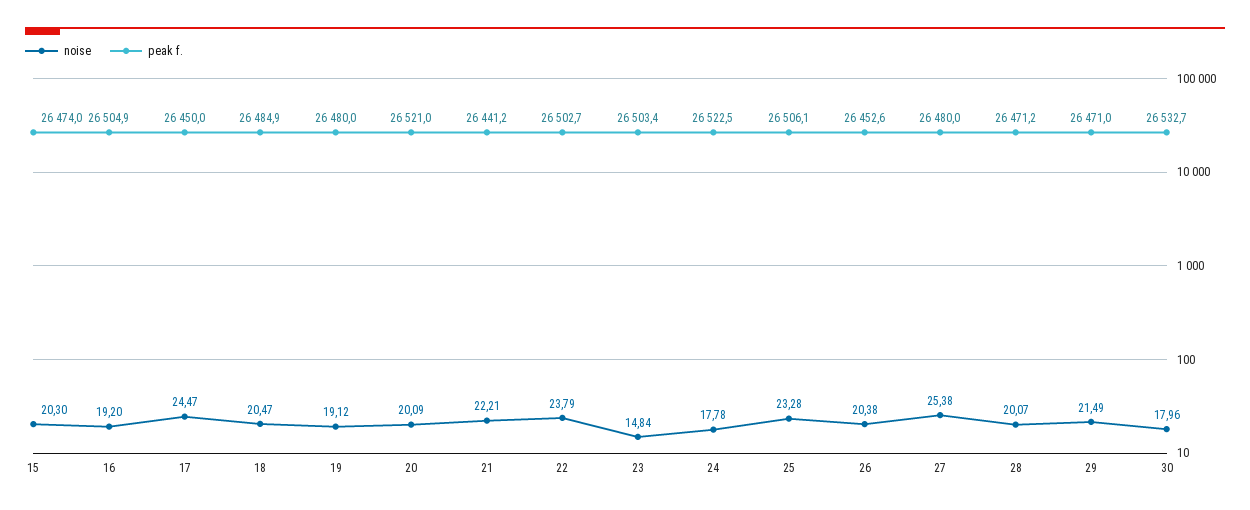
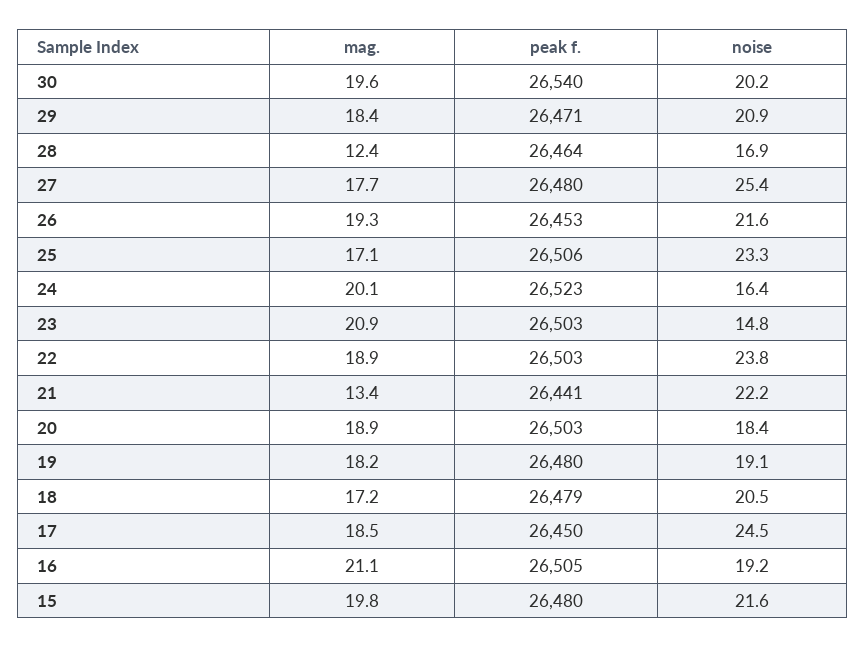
  {
    "noise": {
-     "15": 20.3,
+     "15": 21.6,
      "16": 19.2,
      "17": 24.47,
      "18": 20.47,
      "19": 19.12,
-     "20": 20.09,
+     "20": 18.4,
      "21": 22.21,
      "22": 23.79,
      "23": 14.84,
-     "24": 17.78,
+     "24": 16.4,
      "25": 23.28,
-     "26": 20.38,
+     "26": 21.6,
      "27": 25.38,
-     "28": 20.07,
+     "28": 16.9,
-     "29": 21.49,
+     "29": 20.9,
-     "30": 17.96
+     "30": 20.2
    },
    "peak f.": {
-     "15": 26474,
+     "15": 26480,
      "16": 26504.9,
      "17": 26450,
-     "18": 26484.9,
+     "18": 26479,
      "19": 26480,
-     "20": 26521,
+     "20": 26503,
      "21": 26441.2,
      "22": 26502.7,
      "23": 26503.4,
      "24": 26522.5,
      "25": 26506.1,
      "26": 26452.6,
      "27": 26480,
-     "28": 26471.2,
+     "28": 26464,
      "29": 26471,
-     "30": 26532.7
+     "30": 26540
-   }
+   },
+   "mag.": {
+     "30": 19.6,
+     "29": 18.4,
+     "28": 12.4,
+     "27": 17.7,
+     "26": 19.3,
+     "25": 17.1,
+     "24": 20.1,
+     "23": 20.9,
+     "22": 18.9,
+     "21": 13.4,
+     "20": 18.9,
+     "19": 18.2,
+     "18": 17.2,
+     "17": 18.5,
+     "16": 21.1,
+     "15": 19.8
+   }
  }

